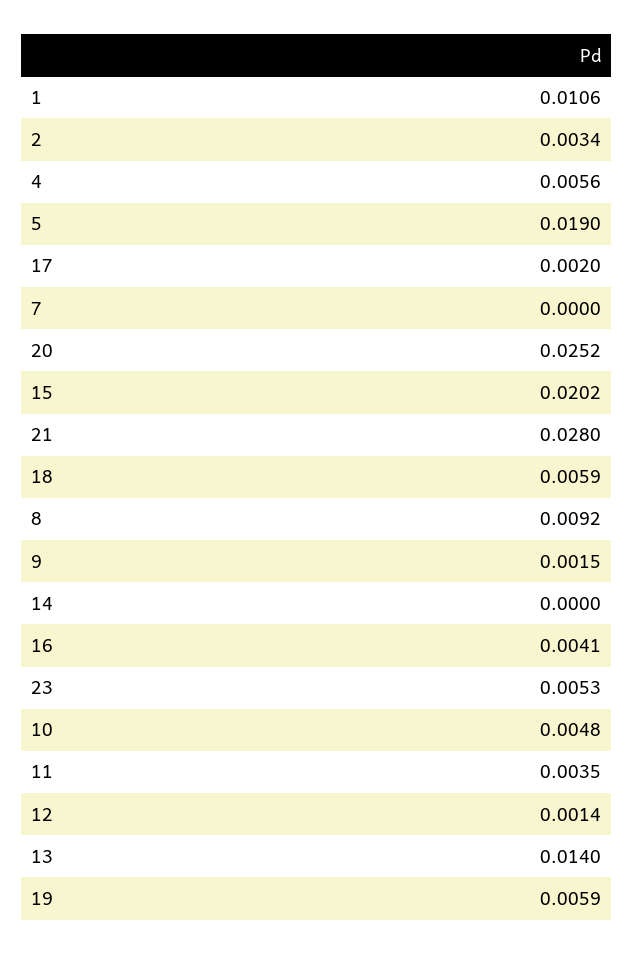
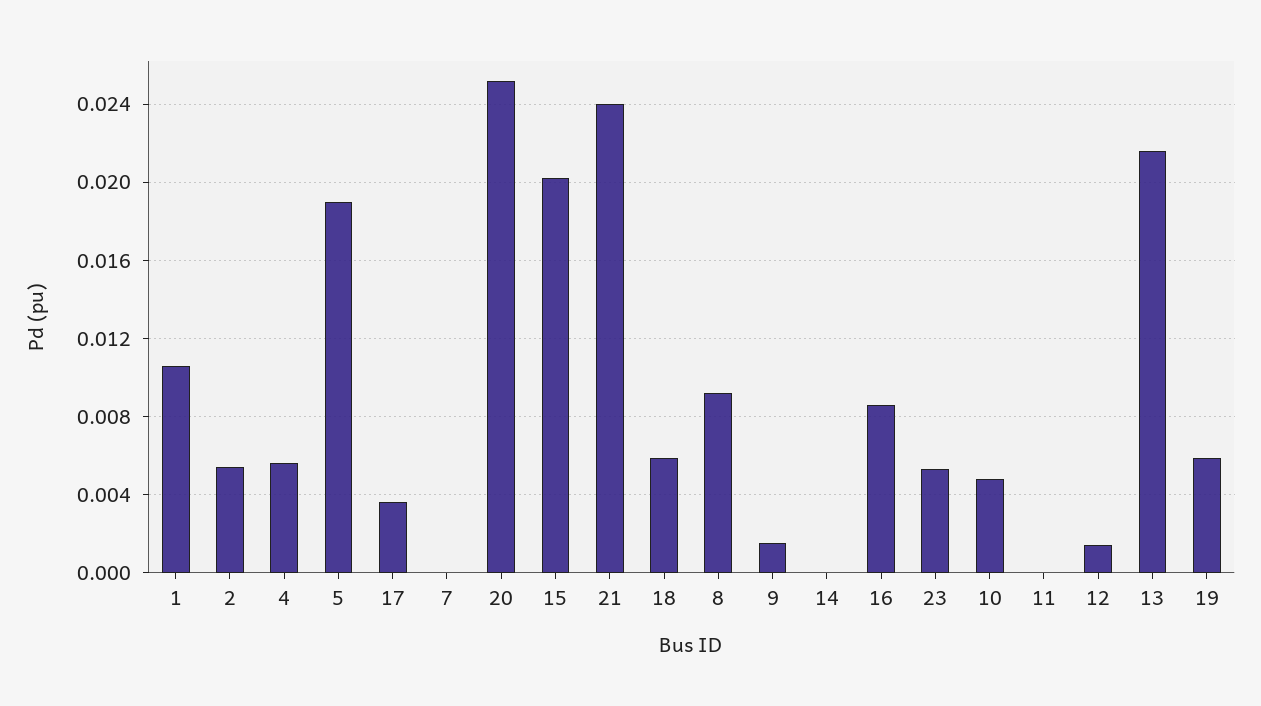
  {
    "1": 0.0106,
-   "2": 0.0034,
+   "2": 0.0055,
    "4": 0.0056,
    "5": 0.019,
-   "17": 0.002,
+   "17": 0.0035,
    "7": 0,
    "20": 0.0252,
    "15": 0.0202,
-   "21": 0.028,
+   "21": 0.024,
    "18": 0.0059,
    "8": 0.0092,
    "9": 0.0015,
    "14": 0,
-   "16": 0.0041,
+   "16": 0.0085,
    "23": 0.0053,
    "10": 0.0048,
-   "11": 0.0035,
+   "11": 0,
    "12": 0.0014,
-   "13": 0.014,
+   "13": 0.0215,
    "19": 0.0059
  }

